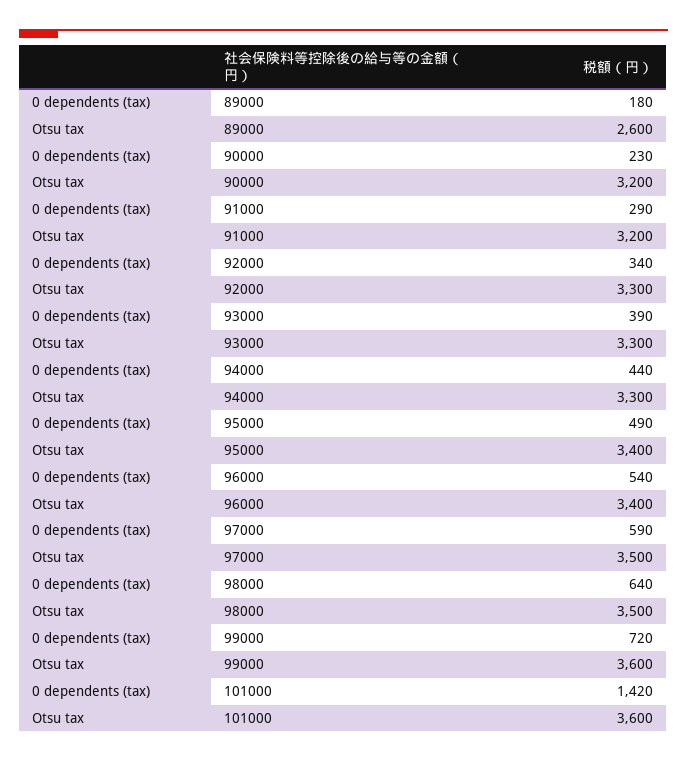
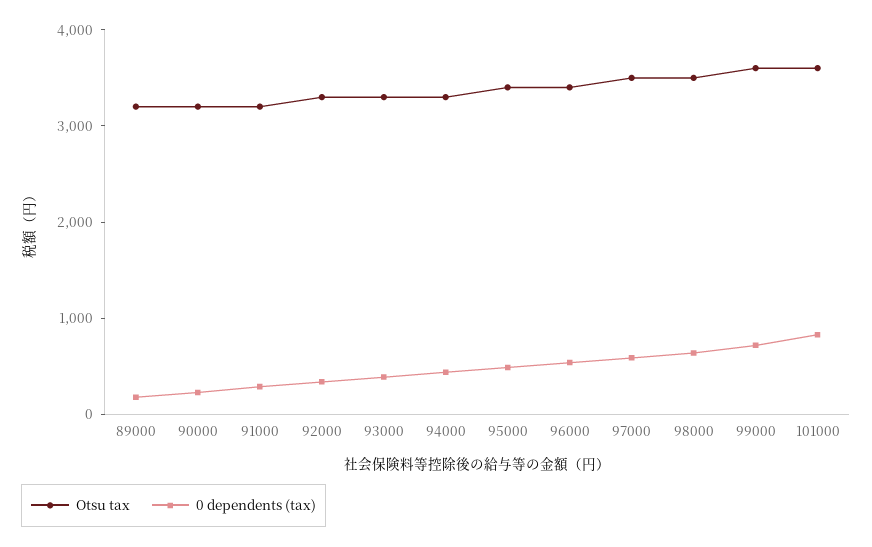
  {
    "0 dependents (tax)": {
      "89000": 180,
      "90000": 230,
      "91000": 290,
      "92000": 340,
      "93000": 390,
      "94000": 440,
      "95000": 490,
      "96000": 540,
      "97000": 590,
      "98000": 640,
      "99000": 720,
-     "101000": 1420
+     "101000": 800
    },
    "Otsu tax": {
-     "89000": 2600,
+     "89000": 3200,
      "90000": 3200,
      "91000": 3200,
      "92000": 3300,
      "93000": 3300,
      "94000": 3300,
      "95000": 3400,
      "96000": 3400,
      "97000": 3500,
      "98000": 3500,
      "99000": 3600,
      "101000": 3600
    }
  }

